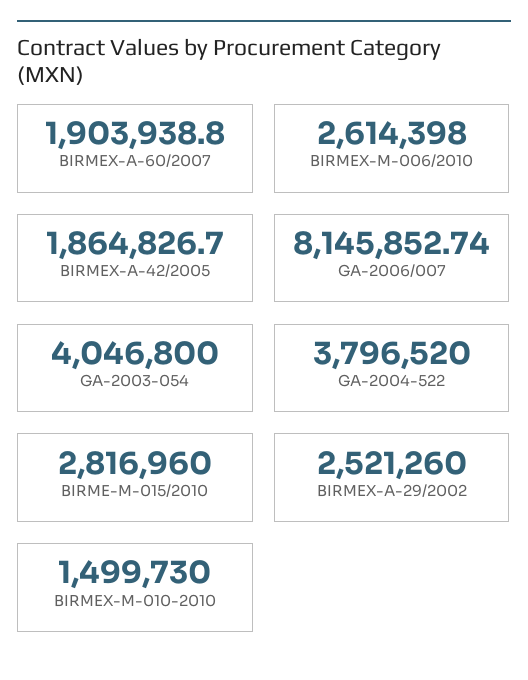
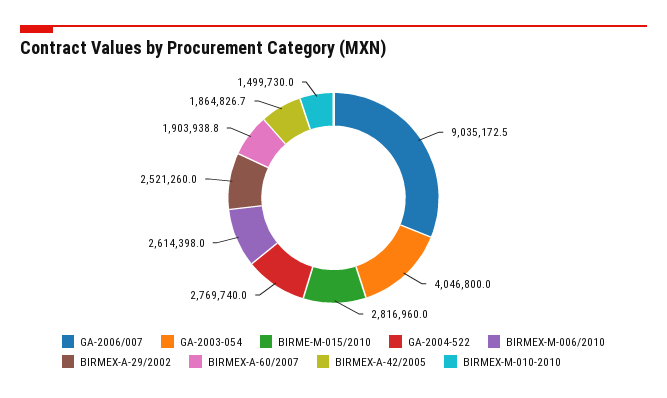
  {
    "BIRMEX-A-60/2007": 1903938.8,
    "BIRMEX-M-006/2010": 2614398,
    "BIRMEX-A-42/2005": 1864826.7,
-   "GA-2006/007": 8145852.74,
+   "GA-2006/007": 9035172.5,
    "GA-2003-054": 4046800,
-   "GA-2004-522": 3796520,
+   "GA-2004-522": 2769740,
    "BIRME-M-015/2010": 2816960,
    "BIRMEX-A-29/2002": 2521260,
    "BIRMEX-M-010-2010": 1499730
  }

